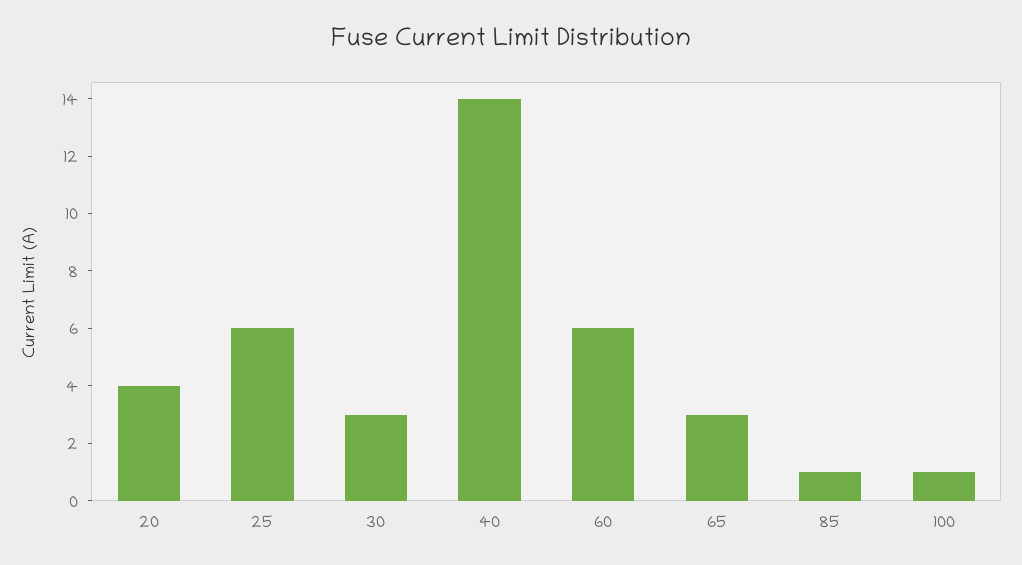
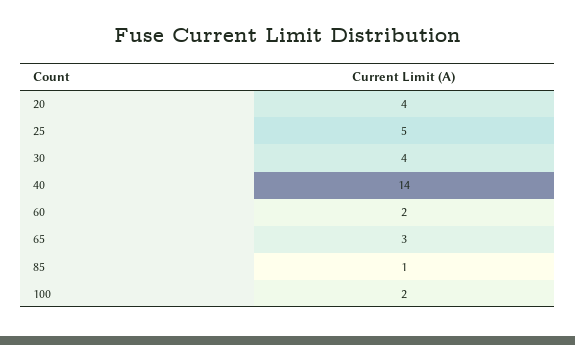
  {
    "20": 4,
-   "25": 6,
+   "25": 5,
-   "30": 3,
+   "30": 4,
    "40": 14,
-   "60": 6,
+   "60": 2,
    "65": 3,
    "85": 1,
-   "100": 1
+   "100": 2
  }

